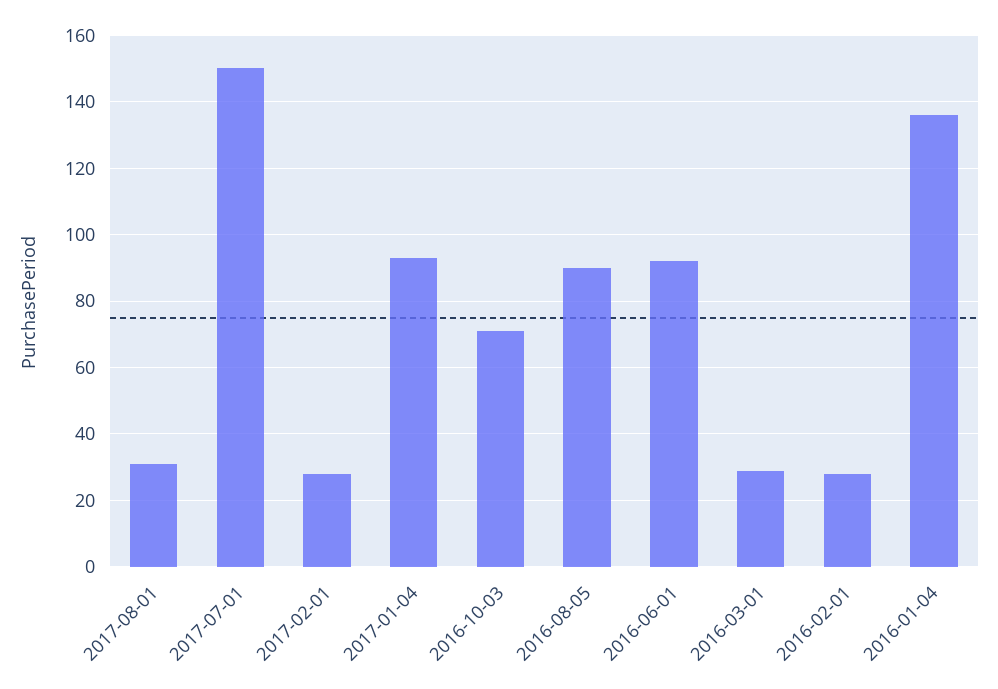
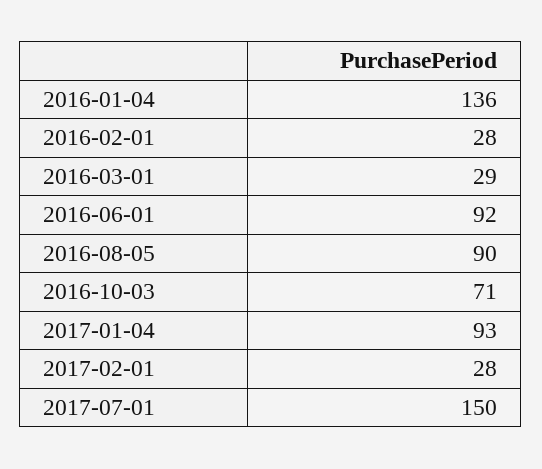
  {
-   "2017-08-01": 30,
    "2017-07-01": 150,
    "2017-02-01": 28,
    "2017-01-04": 93,
    "2016-10-03": 71,
    "2016-08-05": 90,
    "2016-06-01": 92,
    "2016-03-01": 29,
    "2016-02-01": 28,
    "2016-01-04": 136
  }

